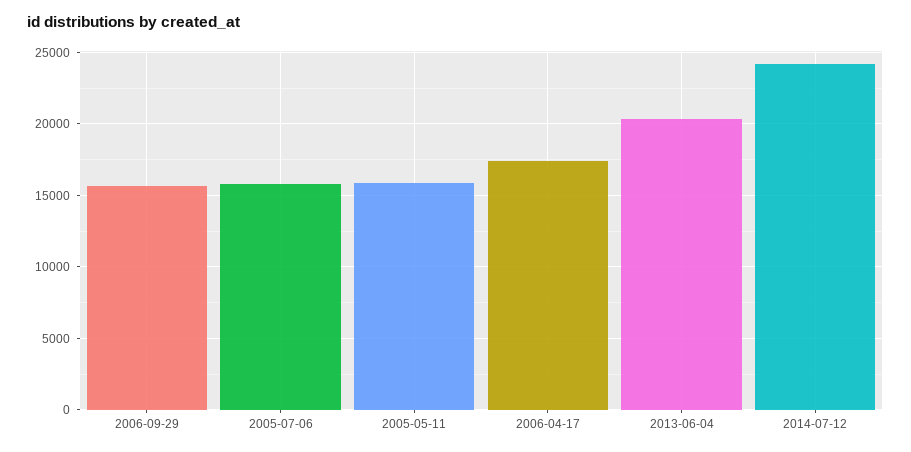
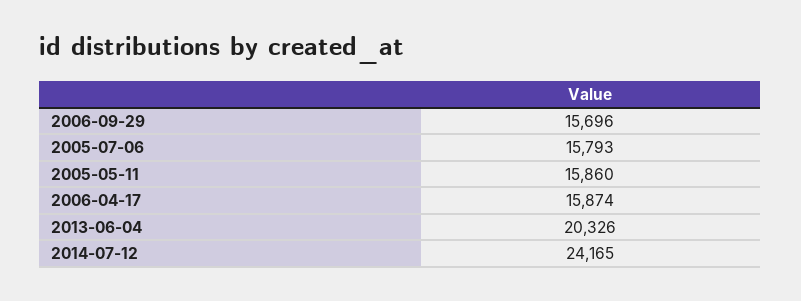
  {
    "2006-09-29": 15696,
    "2005-07-06": 15793,
    "2005-05-11": 15860,
-   "2006-04-17": 17500,
+   "2006-04-17": 15874,
    "2013-06-04": 20326,
    "2014-07-12": 24165
  }

